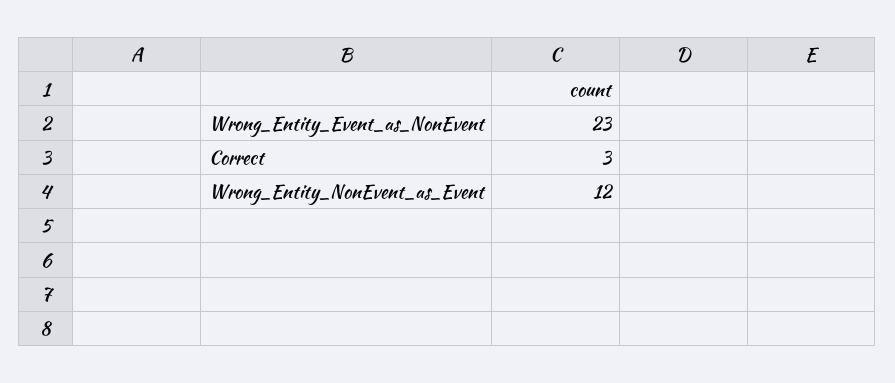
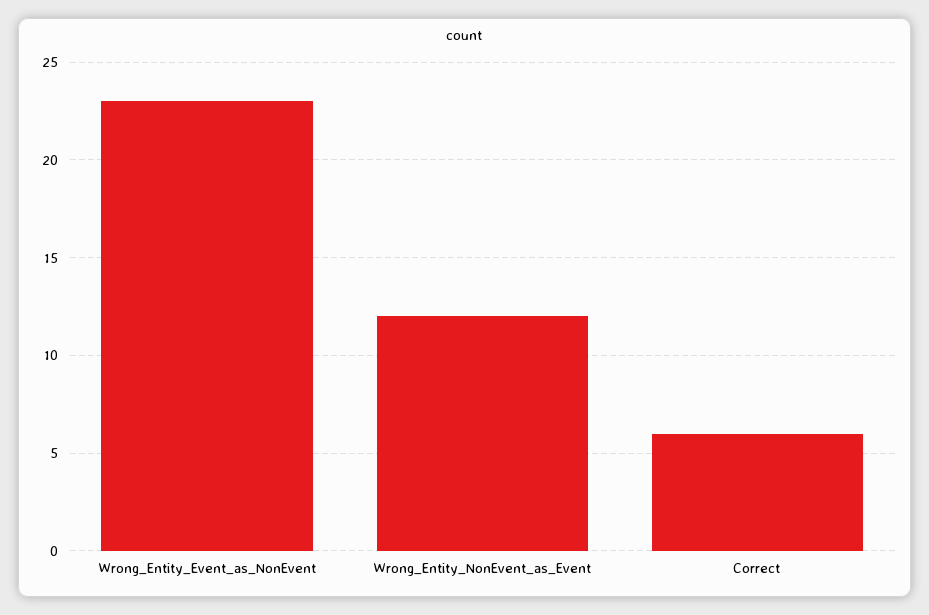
  {
    "Wrong_Entity_Event_as_NonEvent": 23,
-   "Correct": 3,
+   "Correct": 6,
    "Wrong_Entity_NonEvent_as_Event": 12
  }

